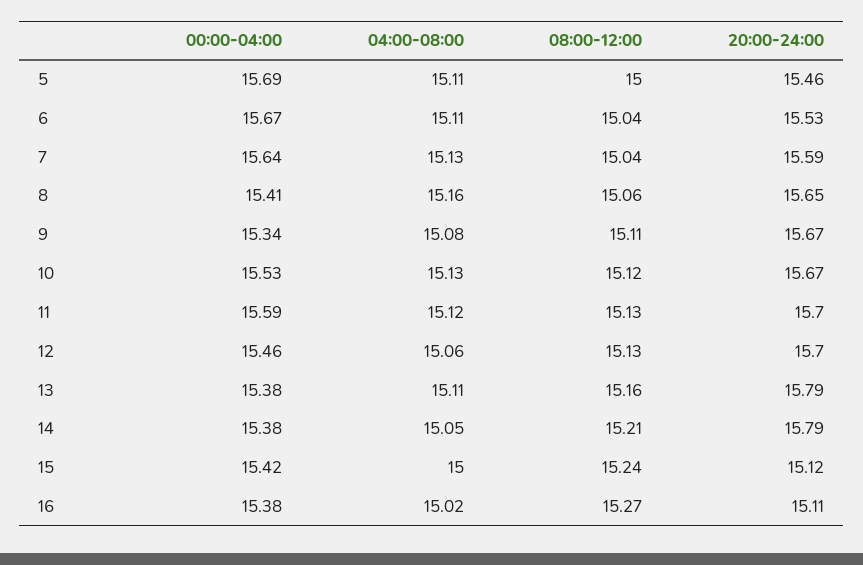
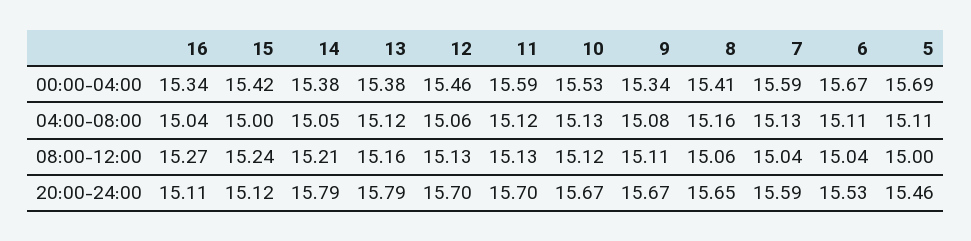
  {
    "00:00-04:00": {
      "5": 15.69,
      "6": 15.67,
-     "7": 15.64,
+     "7": 15.59,
      "8": 15.41,
      "9": 15.34,
      "10": 15.53,
      "11": 15.59,
      "12": 15.46,
      "13": 15.38,
      "14": 15.38,
      "15": 15.42,
-     "16": 15.38
+     "16": 15.34
    },
    "04:00-08:00": {
      "5": 15.11,
      "6": 15.11,
      "7": 15.13,
      "8": 15.16,
      "9": 15.08,
      "10": 15.13,
      "11": 15.12,
      "12": 15.06,
-     "13": 15.11,
+     "13": 15.12,
      "14": 15.05,
      "15": 15,
-     "16": 15.02
+     "16": 15.04
    },
    "08:00-12:00": {
      "5": 15,
      "6": 15.04,
      "7": 15.04,
      "8": 15.06,
      "9": 15.11,
      "10": 15.12,
      "11": 15.13,
      "12": 15.13,
      "13": 15.16,
      "14": 15.21,
      "15": 15.24,
      "16": 15.27
    },
    "20:00-24:00": {
      "5": 15.46,
      "6": 15.53,
      "7": 15.59,
      "8": 15.65,
      "9": 15.67,
      "10": 15.67,
      "11": 15.7,
      "12": 15.7,
      "13": 15.79,
      "14": 15.79,
      "15": 15.12,
      "16": 15.11
    }
  }

